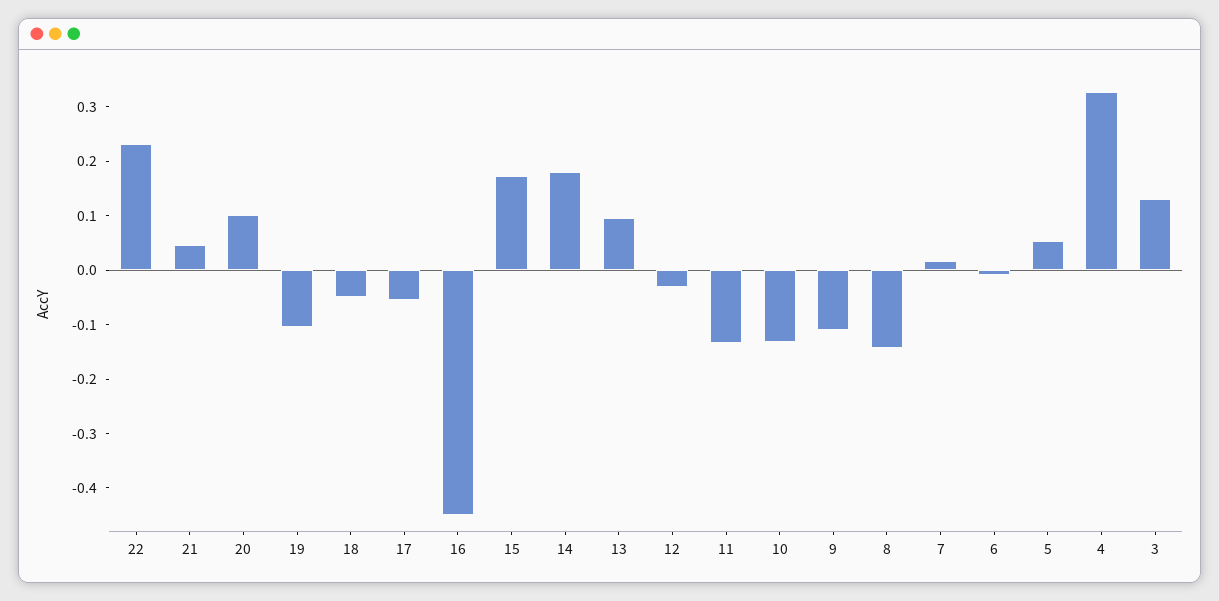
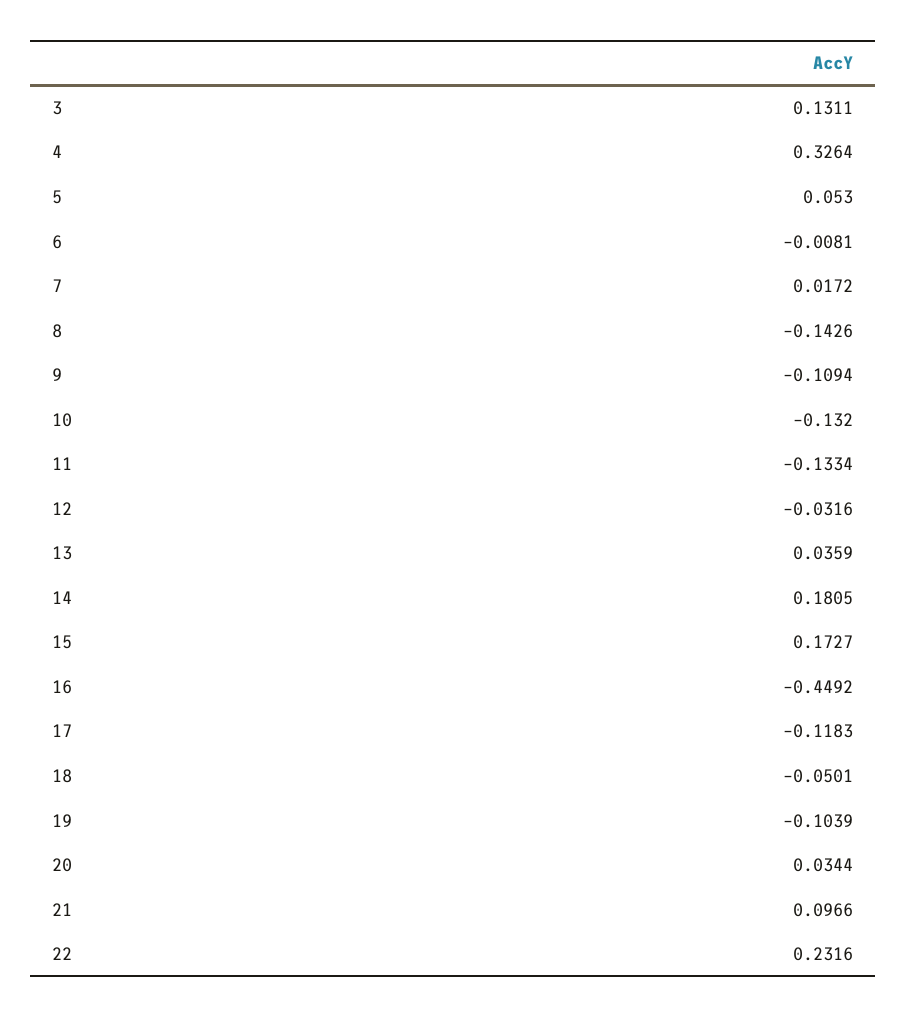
  {
    "22": 0.2316,
-   "21": 0.04,
+   "21": 0.0966,
-   "20": 0.1,
+   "20": 0.0344,
    "19": -0.1039,
    "18": -0.0501,
-   "17": -0.06,
+   "17": -0.1183,
    "16": -0.4492,
    "15": 0.1727,
    "14": 0.1805,
-   "13": 0.1,
+   "13": 0.0359,
    "12": -0.0316,
    "11": -0.1334,
    "10": -0.132,
    "9": -0.1094,
    "8": -0.1426,
    "7": 0.0172,
    "6": -0.0081,
    "5": 0.053,
    "4": 0.3264,
    "3": 0.1311
  }

